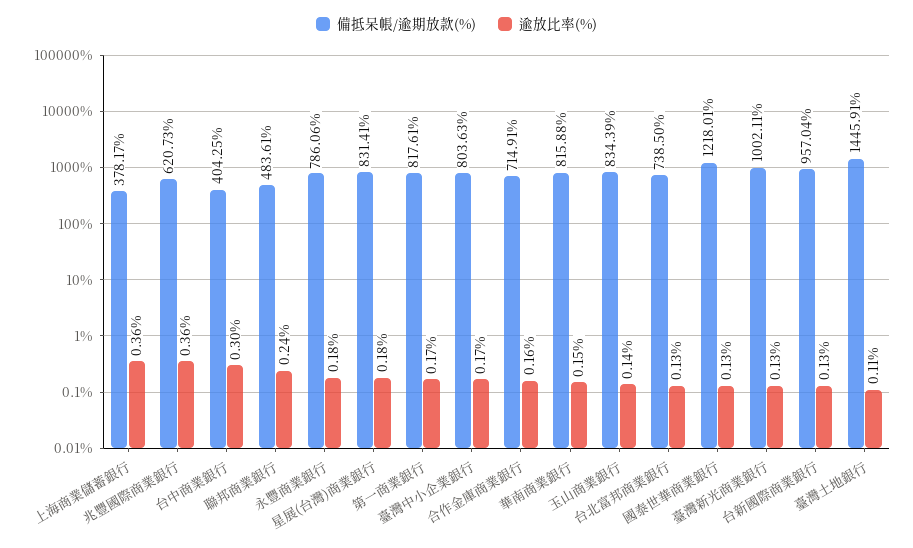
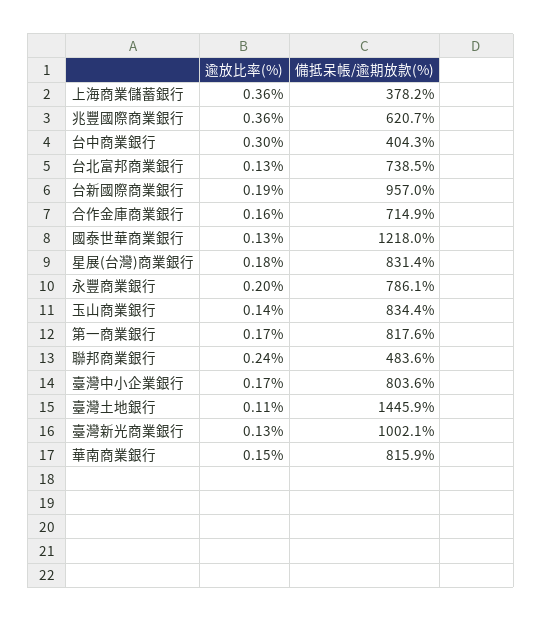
  {
    "備抵呆帳/逾期放款(%)": {
      "上海商業儲蓄銀行": 378.17,
      "兆豐國際商業銀行": 620.73,
      "台中商業銀行": 404.25,
      "聯邦商業銀行": 483.61,
      "永豐商業銀行": 786.06,
      "星展(台灣)商業銀行": 831.41,
      "第一商業銀行": 817.61,
      "臺灣中小企業銀行": 803.63,
      "合作金庫商業銀行": 714.91,
      "華南商業銀行": 815.88,
      "玉山商業銀行": 834.39,
      "台北富邦商業銀行": 738.5,
      "國泰世華商業銀行": 1218.01,
      "臺灣新光商業銀行": 1002.11,
      "台新國際商業銀行": 957.04,
      "臺灣土地銀行": 1445.91
    },
    "逾放比率(%)": {
      "上海商業儲蓄銀行": 0.36,
      "兆豐國際商業銀行": 0.36,
      "台中商業銀行": 0.3,
      "聯邦商業銀行": 0.24,
-     "永豐商業銀行": 0.18,
+     "永豐商業銀行": 0.2,
      "星展(台灣)商業銀行": 0.18,
      "第一商業銀行": 0.17,
      "臺灣中小企業銀行": 0.17,
      "合作金庫商業銀行": 0.16,
      "華南商業銀行": 0.15,
      "玉山商業銀行": 0.14,
      "台北富邦商業銀行": 0.13,
      "國泰世華商業銀行": 0.13,
      "臺灣新光商業銀行": 0.13,
-     "台新國際商業銀行": 0.13,
+     "台新國際商業銀行": 0.19,
      "臺灣土地銀行": 0.11
    }
  }

